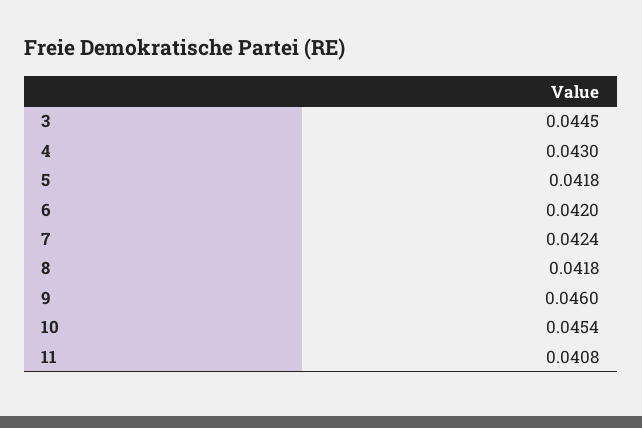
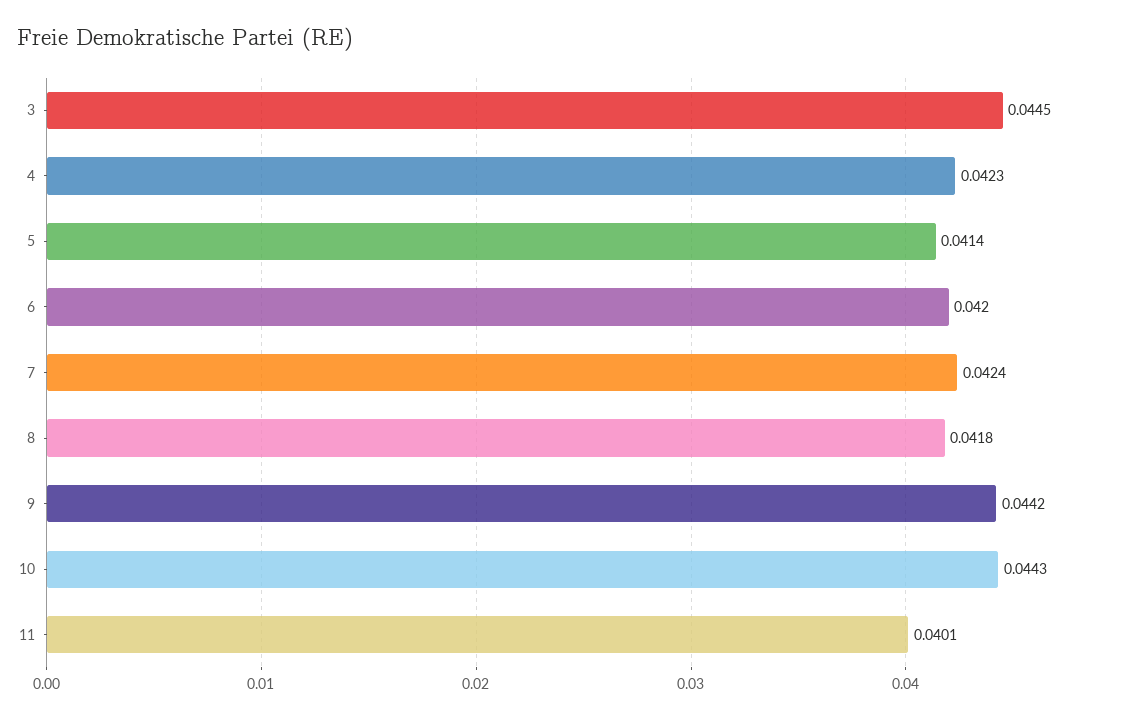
  {
    "3": 0.0445,
-   "4": 0.043,
+   "4": 0.0423,
-   "5": 0.0418,
+   "5": 0.0414,
    "6": 0.042,
    "7": 0.0424,
    "8": 0.0418,
-   "9": 0.046,
+   "9": 0.0442,
-   "10": 0.0454,
+   "10": 0.0443,
-   "11": 0.0408
+   "11": 0.0401
  }

